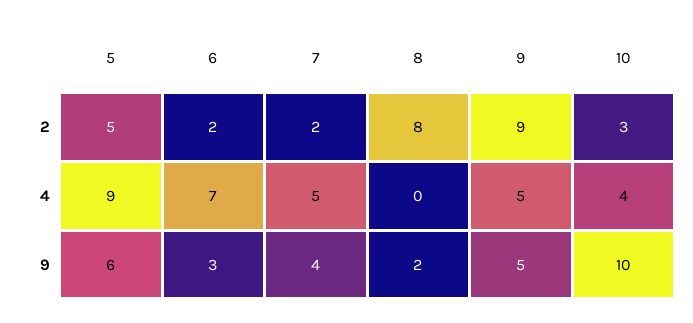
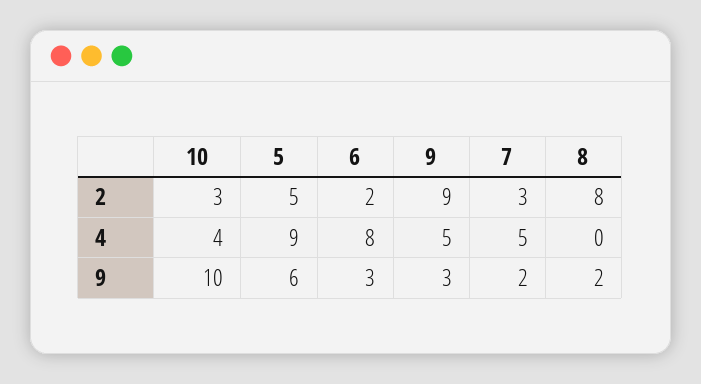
  {
    "5": {
      "2": 5,
      "4": 9,
      "9": 6
    },
    "6": {
      "2": 2,
-     "4": 7,
+     "4": 8,
      "9": 3
    },
    "7": {
-     "2": 2,
+     "2": 3,
      "4": 5,
-     "9": 4
+     "9": 2
    },
    "8": {
      "2": 8,
      "4": 0,
      "9": 2
    },
    "9": {
      "2": 9,
      "4": 5,
-     "9": 5
+     "9": 3
    },
    "10": {
      "2": 3,
      "4": 4,
      "9": 10
    }
  }

